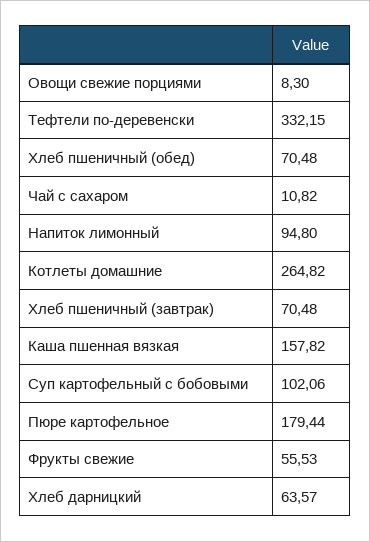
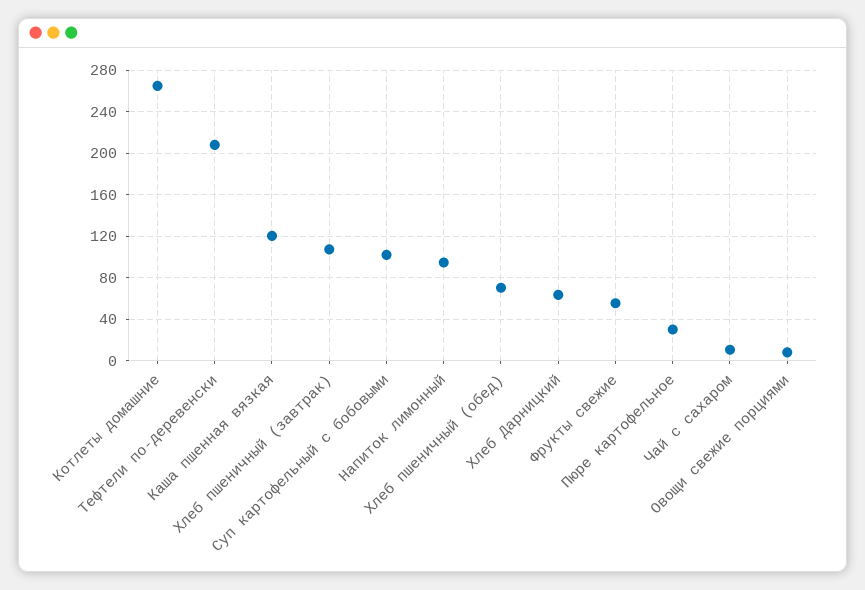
  {
    "Овощи свежие порциями": 8.3,
-   "Тефтели по-деревенски": 332.15,
+   "Тефтели по-деревенски": 210,
    "Хлеб пшеничный (обед)": 70.48,
    "Чай с сахаром": 10.82,
    "Напиток лимонный": 94.8,
    "Котлеты домашние": 264.82,
-   "Хлеб пшеничный (завтрак)": 70.48,
+   "Хлеб пшеничный (завтрак)": 110,
-   "Каша пшенная вязкая": 157.82,
+   "Каша пшенная вязкая": 120,
    "Суп картофельный с бобовыми": 102.06,
-   "Пюре картофельное": 179.44,
+   "Пюре картофельное": 30,
    "Фрукты свежие": 55.53,
    "Хлеб дарницкий": 63.57
  }

